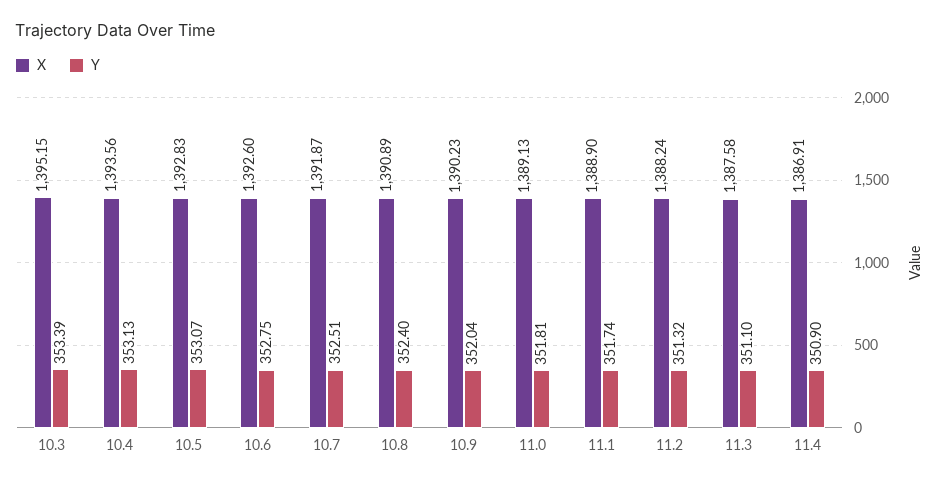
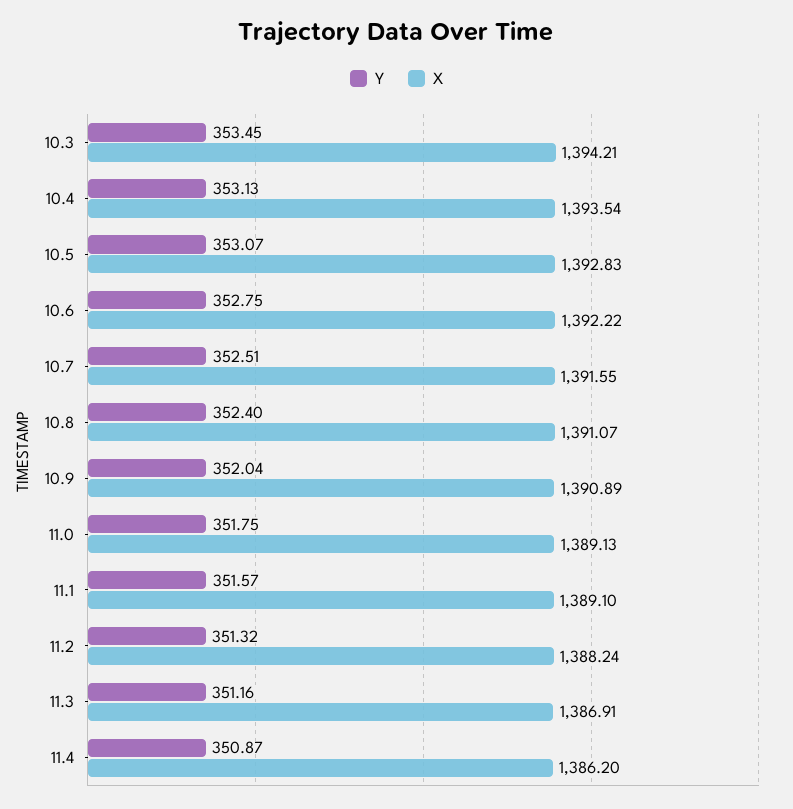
  {
    "X": {
-     "10.3": 1395.15,
+     "10.3": 1394.21,
-     "10.4": 1393.56,
+     "10.4": 1393.54,
      "10.5": 1392.83,
-     "10.6": 1392.6,
+     "10.6": 1392.22,
-     "10.7": 1391.87,
+     "10.7": 1391.55,
-     "10.8": 1390.89,
+     "10.8": 1391.07,
-     "10.9": 1390.23,
+     "10.9": 1390.89,
      "11.0": 1389.13,
-     "11.1": 1388.9,
+     "11.1": 1389.1,
      "11.2": 1388.24,
-     "11.3": 1387.58,
+     "11.3": 1386.91,
-     "11.4": 1386.91
+     "11.4": 1386.2
    },
    "Y": {
-     "10.3": 353.39,
+     "10.3": 353.45,
      "10.4": 353.13,
      "10.5": 353.07,
      "10.6": 352.75,
      "10.7": 352.51,
      "10.8": 352.4,
      "10.9": 352.04,
-     "11.0": 351.81,
+     "11.0": 351.75,
-     "11.1": 351.74,
+     "11.1": 351.57,
      "11.2": 351.32,
-     "11.3": 351.1,
+     "11.3": 351.16,
-     "11.4": 350.9
+     "11.4": 350.87
    }
  }

